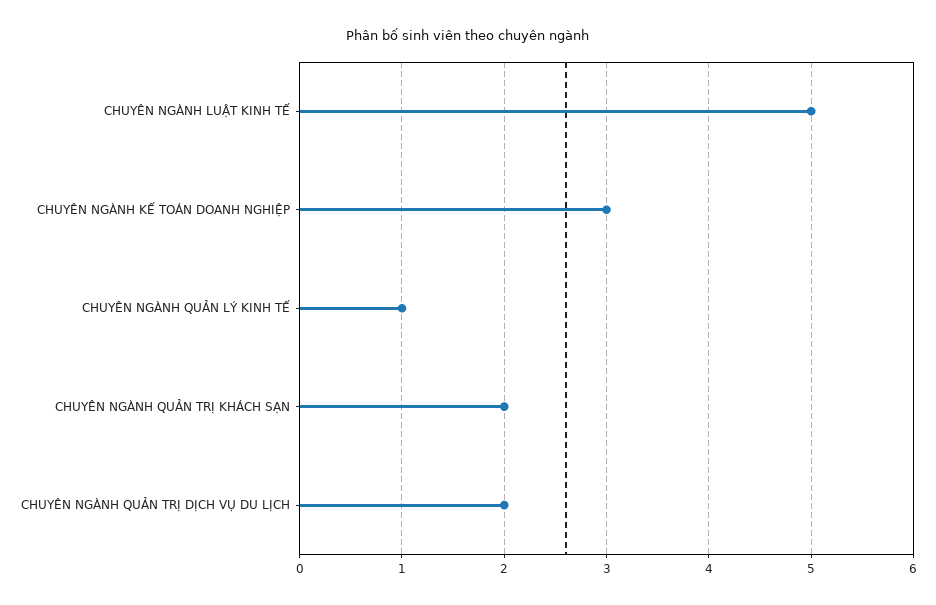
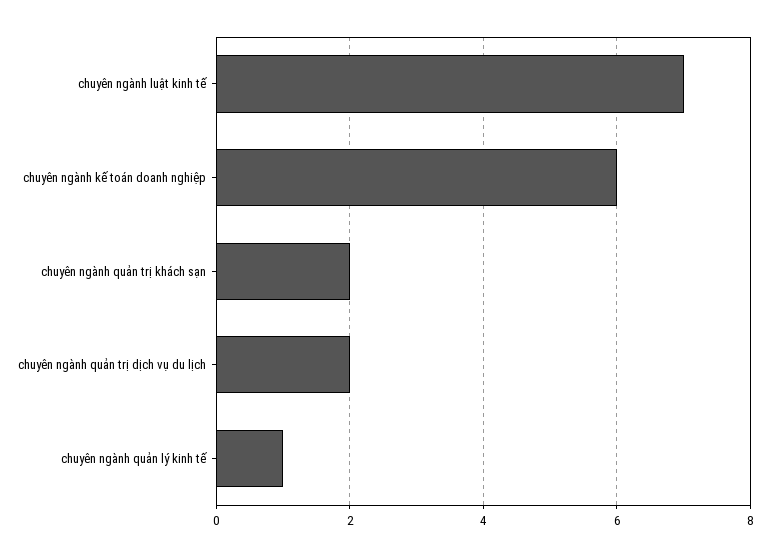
  {
-   "CHUYÊN NGÀNH LUẬT KINH TẾ": 5,
+   "CHUYÊN NGÀNH LUẬT KINH TẾ": 7,
-   "CHUYÊN NGÀNH KẾ TOÁN DOANH NGHIỆP": 3,
+   "CHUYÊN NGÀNH KẾ TOÁN DOANH NGHIỆP": 6,
    "CHUYÊN NGÀNH QUẢN LÝ KINH TẾ": 1,
    "CHUYÊN NGÀNH QUẢN TRỊ KHÁCH SẠN": 2,
    "CHUYÊN NGÀNH QUẢN TRỊ DỊCH VỤ DU LỊCH": 2
  }

